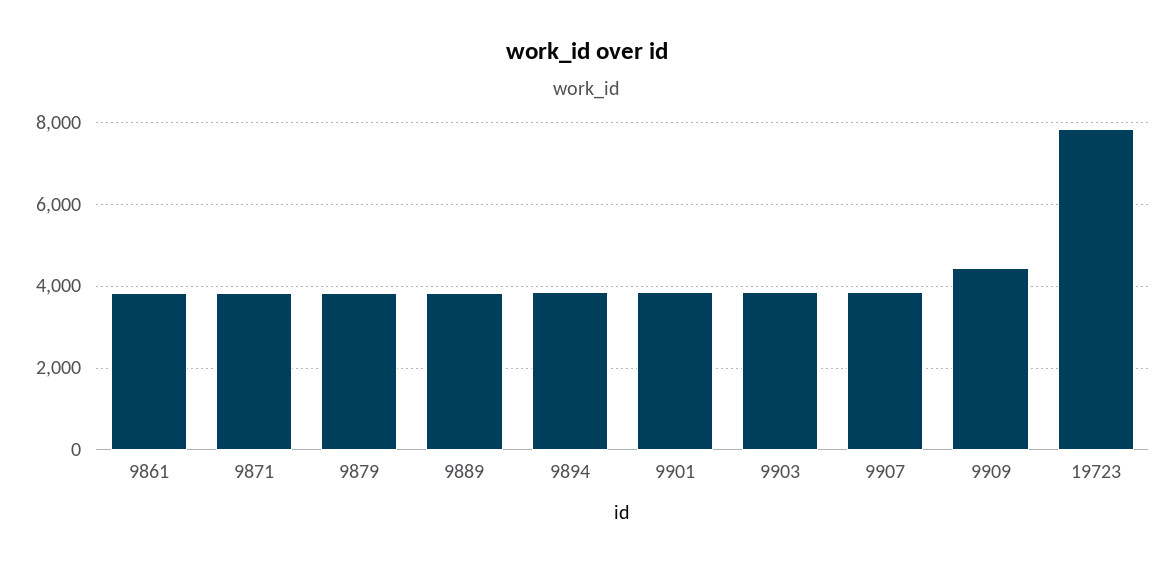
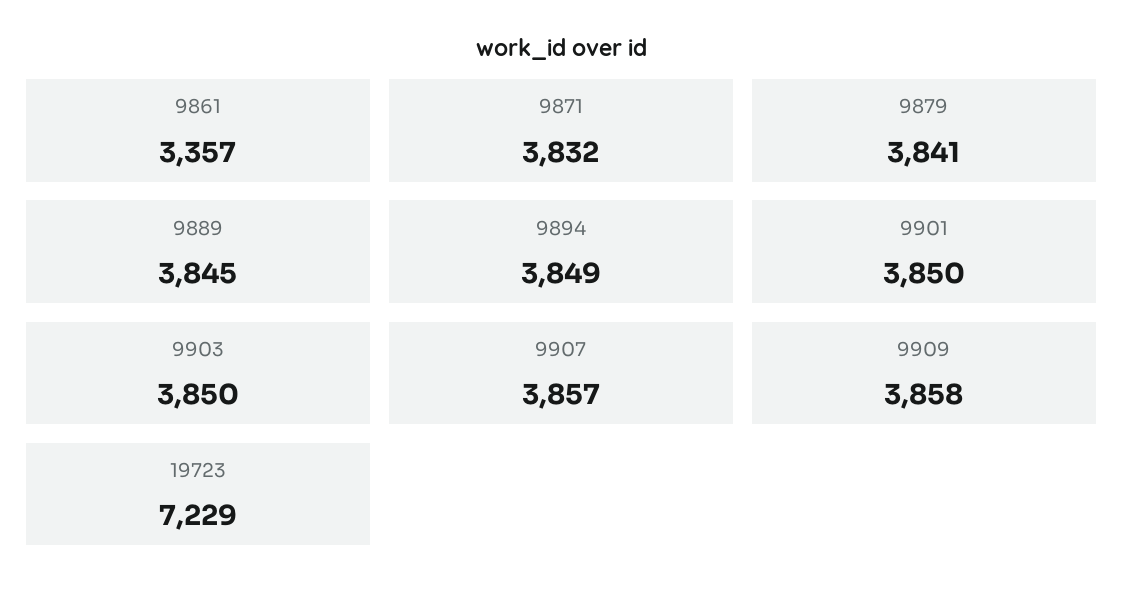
  {
-   "9861": 3800,
+   "9861": 3357,
    "9871": 3832,
    "9879": 3841,
    "9889": 3845,
    "9894": 3849,
    "9901": 3850,
    "9903": 3850,
    "9907": 3857,
-   "9909": 4400,
+   "9909": 3858,
-   "19723": 7800
+   "19723": 7229
  }

